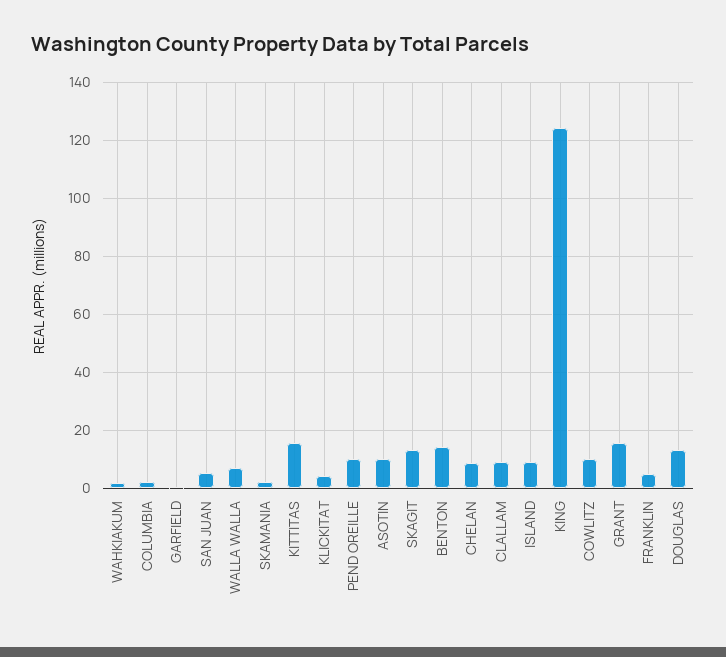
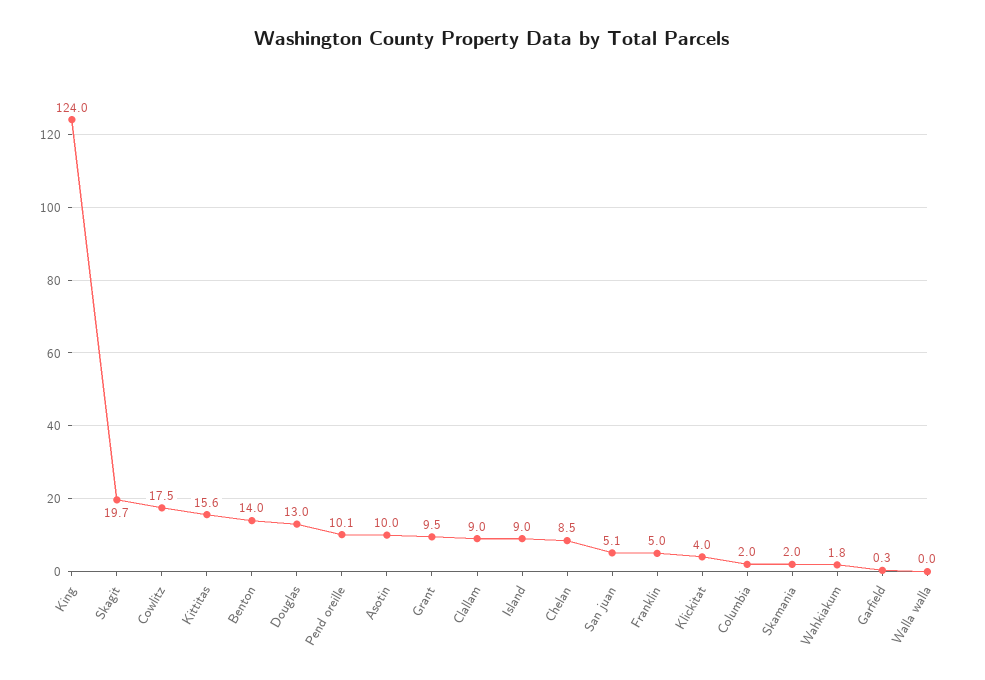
  {
    "WAHKIAKUM": 1.8,
    "COLUMBIA": 2,
    "GARFIELD": 0.3,
    "SAN JUAN": 5.1,
-   "WALLA WALLA": 7.5,
+   "WALLA WALLA": 0,
    "SKAMANIA": 2,
    "KITTITAS": 15.6,
    "KLICKITAT": 4,
    "PEND OREILLE": 10.1,
    "ASOTIN": 10,
-   "SKAGIT": 12.5,
+   "SKAGIT": 19.7,
    "BENTON": 14,
    "CHELAN": 8.5,
    "CLALLAM": 9,
    "ISLAND": 9,
    "KING": 124,
-   "COWLITZ": 10,
+   "COWLITZ": 17.5,
-   "GRANT": 15,
+   "GRANT": 9.5,
    "FRANKLIN": 5,
    "DOUGLAS": 13
  }

